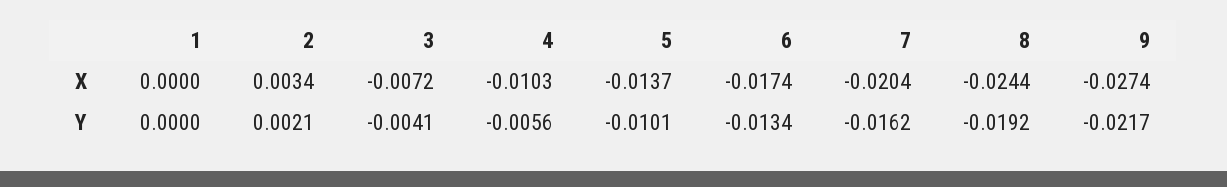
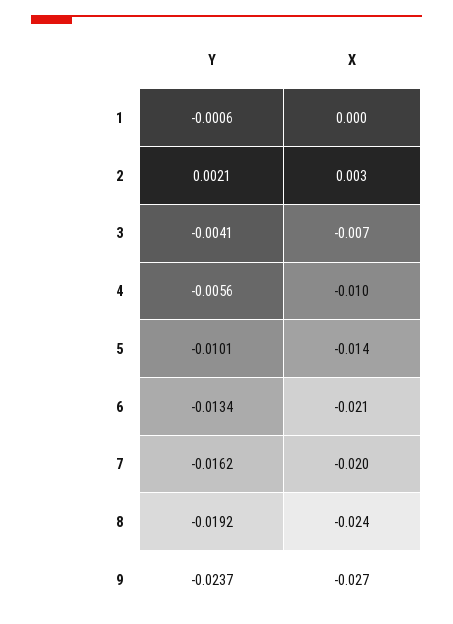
  {
    "1": {
      "X": 0,
-     "Y": 0
+     "Y": -0.0006
    },
    "2": {
      "X": 0.0034,
      "Y": 0.0021
    },
    "3": {
      "X": -0.0072,
      "Y": -0.0041
    },
    "4": {
      "X": -0.0103,
      "Y": -0.0056
    },
    "5": {
      "X": -0.0137,
      "Y": -0.0101
    },
    "6": {
-     "X": -0.0174,
+     "X": -0.021,
      "Y": -0.0134
    },
    "7": {
      "X": -0.0204,
      "Y": -0.0162
    },
    "8": {
      "X": -0.0244,
      "Y": -0.0192
    },
    "9": {
      "X": -0.0274,
-     "Y": -0.0217
+     "Y": -0.0237
    }
  }

